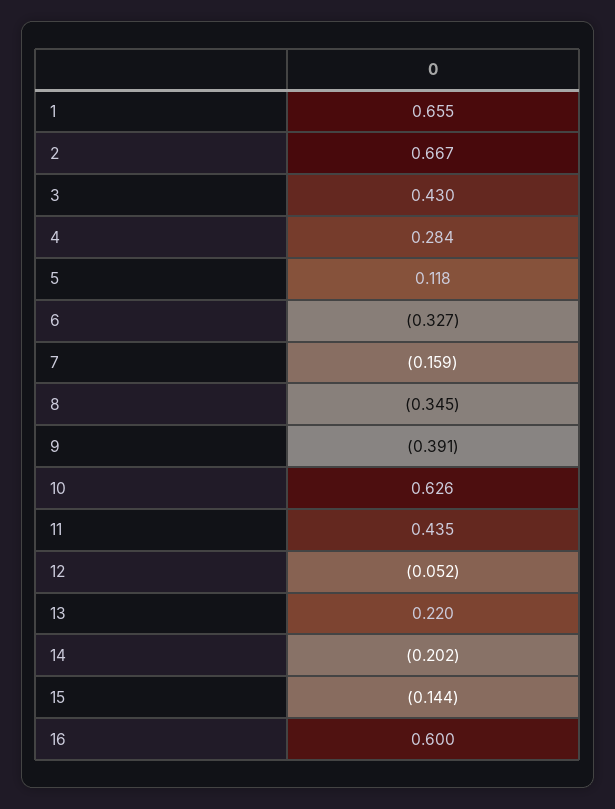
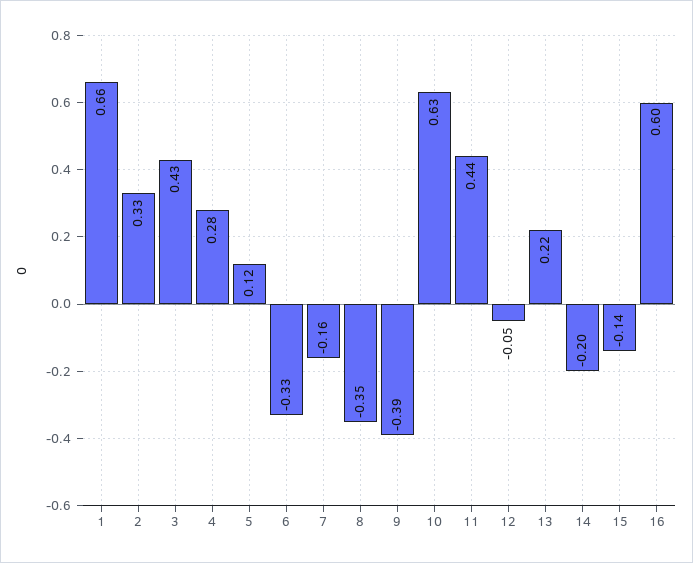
  {
    "1": 0.655,
-   "2": 0.667,
+   "2": 0.33,
    "3": 0.43,
    "4": 0.284,
    "5": 0.118,
    "6": -0.327,
    "7": -0.159,
    "8": -0.345,
    "9": -0.391,
    "10": 0.626,
    "11": 0.435,
    "12": -0.052,
    "13": 0.22,
    "14": -0.202,
    "15": -0.144,
    "16": 0.6
  }

